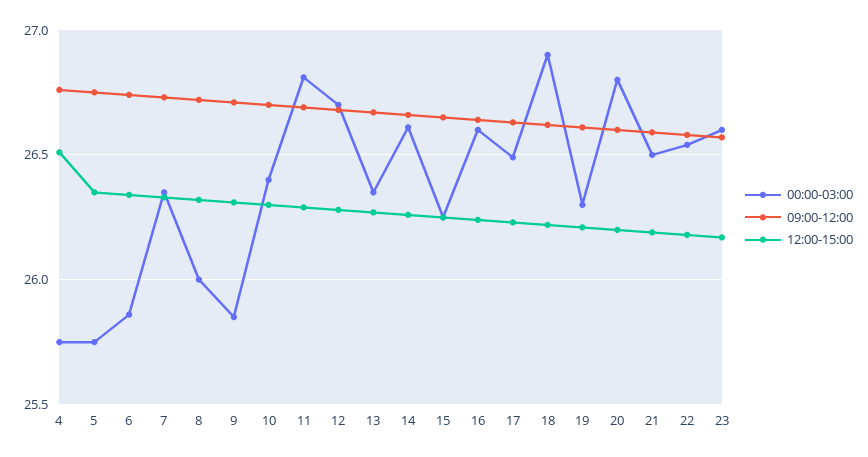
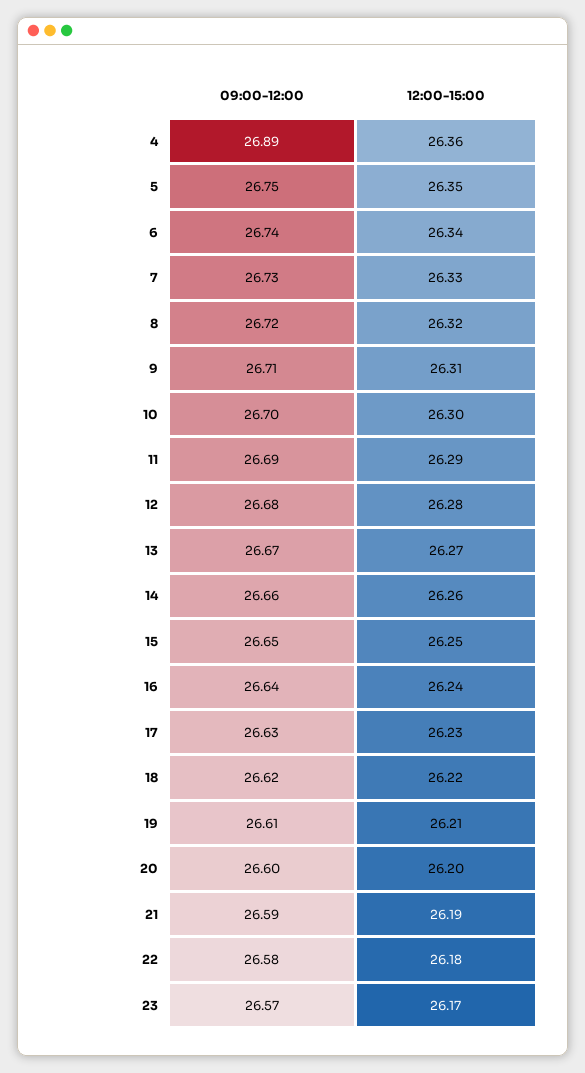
  {
-   "00:00-03:00": {
-     "4": 25.75,
-     "5": 25.75,
-     "6": 25.85,
-     "7": 26.35,
-     "8": 26,
-     "9": 25.85,
-     "10": 26.4,
-     "11": 26.8,
-     "12": 26.7,
-     "13": 26.35,
-     "14": 26.6,
-     "15": 26.25,
-     "16": 26.6,
-     "17": 26.5,
-     "18": 26.9,
-     "19": 26.3,
-     "20": 26.8,
-     "21": 26.5,
-     "22": 26.55,
-     "23": 26.6
-   },
    "09:00-12:00": {
-     "4": 26.75,
+     "4": 26.89,
      "5": 26.75,
      "6": 26.74,
      "7": 26.73,
      "8": 26.72,
      "9": 26.71,
      "10": 26.7,
      "11": 26.69,
      "12": 26.68,
      "13": 26.67,
      "14": 26.66,
      "15": 26.65,
      "16": 26.64,
      "17": 26.63,
      "18": 26.62,
      "19": 26.61,
      "20": 26.6,
      "21": 26.59,
      "22": 26.58,
      "23": 26.57
    },
    "12:00-15:00": {
-     "4": 26.5,
+     "4": 26.36,
      "5": 26.35,
      "6": 26.34,
      "7": 26.33,
      "8": 26.32,
      "9": 26.31,
      "10": 26.3,
      "11": 26.29,
      "12": 26.28,
      "13": 26.27,
      "14": 26.26,
      "15": 26.25,
      "16": 26.24,
      "17": 26.23,
      "18": 26.22,
      "19": 26.21,
      "20": 26.2,
      "21": 26.19,
      "22": 26.18,
      "23": 26.17
    }
  }

